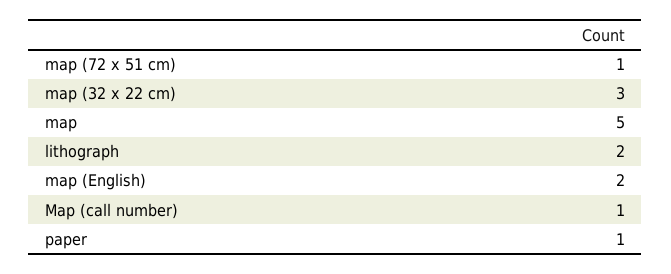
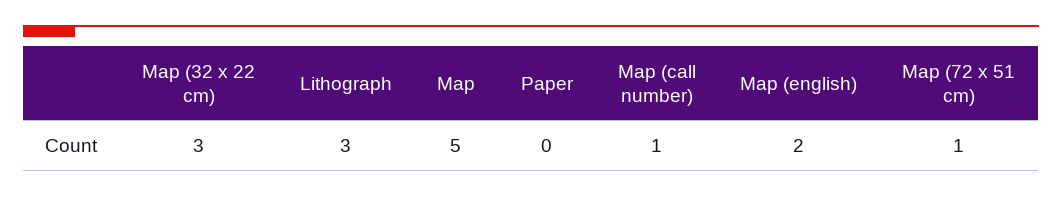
  {
    "map (72 x 51 cm)": 1,
    "map (32 x 22 cm)": 3,
    "map": 5,
-   "lithograph": 2,
+   "lithograph": 3,
    "map (English)": 2,
    "Map (call number)": 1,
-   "paper": 1
+   "paper": 0
  }

